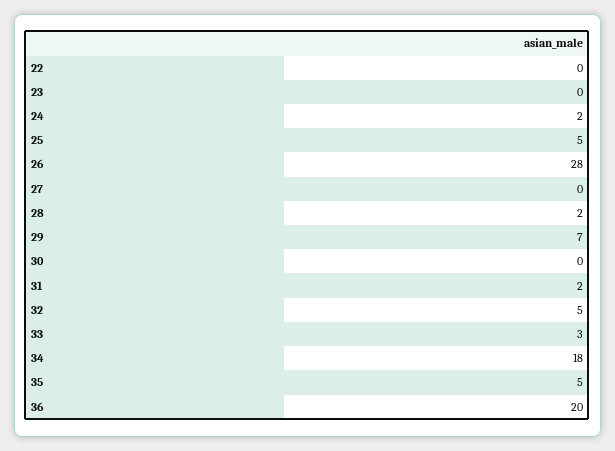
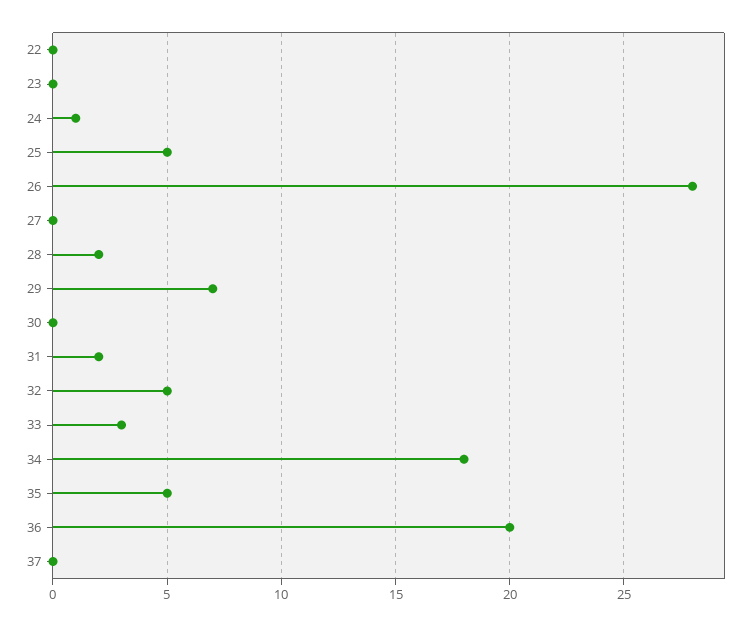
  {
    "22": 0,
    "23": 0,
-   "24": 2,
+   "24": 1,
    "25": 5,
    "26": 28,
    "27": 0,
    "28": 2,
    "29": 7,
    "30": 0,
    "31": 2,
    "32": 5,
    "33": 3,
    "34": 18,
    "35": 5,
-   "36": 20
+   "36": 20,
+   "37": 0
  }

